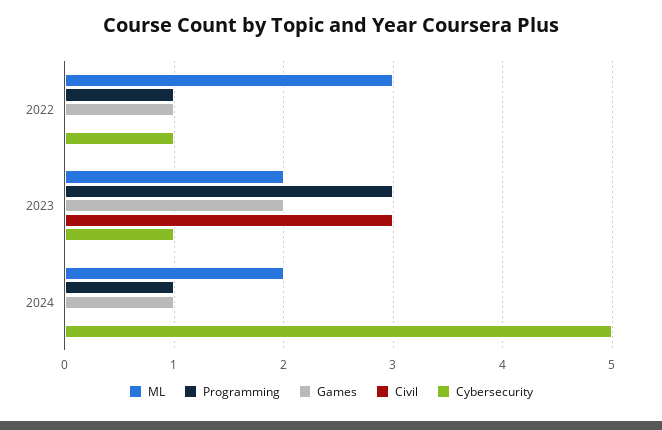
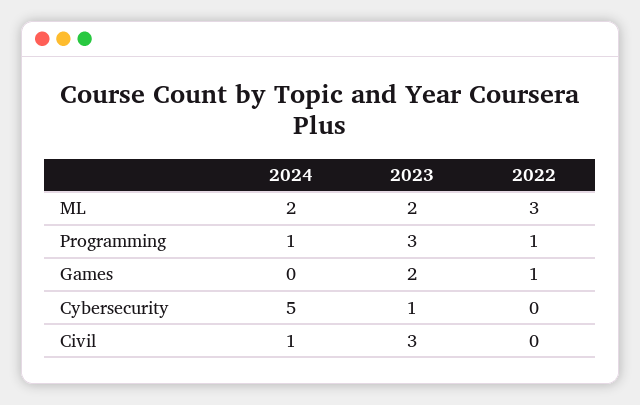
  {
    "ML": {
      "2022": 3,
      "2023": 2,
      "2024": 2
    },
    "Programming": {
      "2022": 1,
      "2023": 3,
      "2024": 1
    },
    "Games": {
      "2022": 1,
      "2023": 2,
-     "2024": 1
+     "2024": 0
    },
    "Civil": {
      "2022": 0,
      "2023": 3,
-     "2024": 0
+     "2024": 1
    },
    "Cybersecurity": {
-     "2022": 1,
+     "2022": 0,
      "2023": 1,
      "2024": 5
    }
  }

